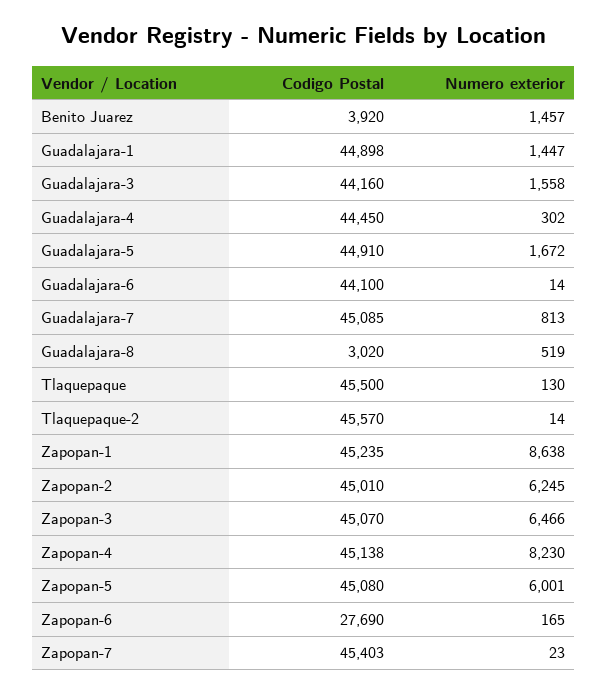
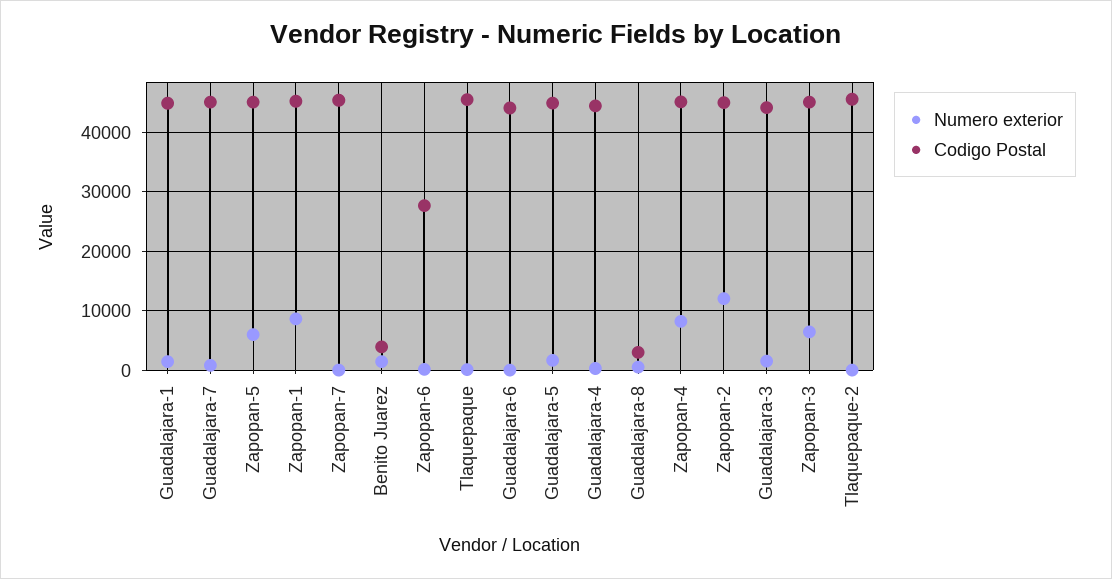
  {
    "Codigo Postal": {
      "Benito Juarez": 3920,
      "Guadalajara-1": 44898,
      "Guadalajara-3": 44160,
      "Guadalajara-4": 44450,
      "Guadalajara-5": 44910,
      "Guadalajara-6": 44100,
      "Guadalajara-7": 45085,
      "Guadalajara-8": 3020,
      "Tlaquepaque": 45500,
      "Tlaquepaque-2": 45570,
      "Zapopan-1": 45235,
      "Zapopan-2": 45010,
      "Zapopan-3": 45070,
      "Zapopan-4": 45138,
      "Zapopan-5": 45080,
      "Zapopan-6": 27690,
      "Zapopan-7": 45403
    },
    "Numero exterior": {
      "Benito Juarez": 1457,
      "Guadalajara-1": 1447,
      "Guadalajara-3": 1558,
      "Guadalajara-4": 302,
      "Guadalajara-5": 1672,
      "Guadalajara-6": 14,
      "Guadalajara-7": 813,
      "Guadalajara-8": 519,
      "Tlaquepaque": 130,
      "Tlaquepaque-2": 14,
      "Zapopan-1": 8638,
-     "Zapopan-2": 6245,
+     "Zapopan-2": 12000,
      "Zapopan-3": 6466,
      "Zapopan-4": 8230,
      "Zapopan-5": 6001,
      "Zapopan-6": 165,
      "Zapopan-7": 23
    }
  }

